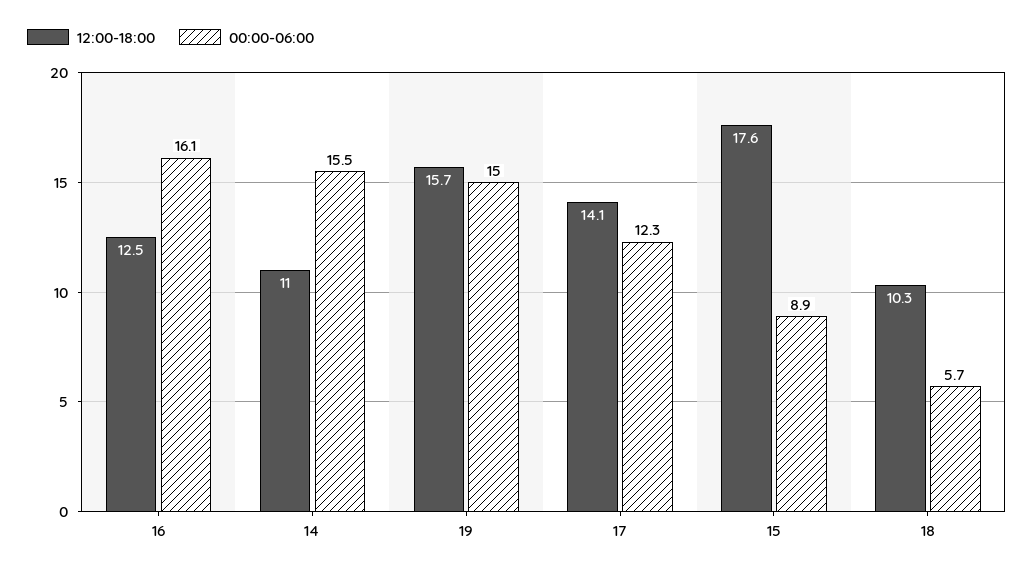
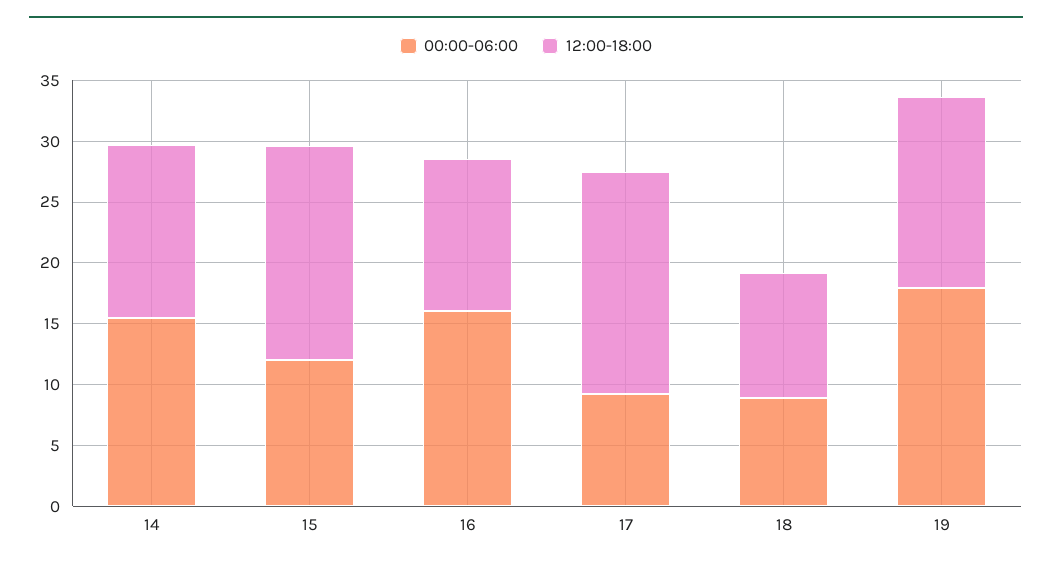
  {
    "12:00-18:00": {
      "16": 12.5,
-     "14": 11,
+     "14": 14,
      "19": 15.7,
-     "17": 14.1,
+     "17": 18,
      "15": 17.6,
      "18": 10.3
    },
    "00:00-06:00": {
      "16": 16.1,
      "14": 15.5,
-     "19": 15,
+     "19": 18,
-     "17": 12.3,
+     "17": 9,
-     "15": 8.9,
+     "15": 12,
-     "18": 5.7
+     "18": 9
    }
  }

